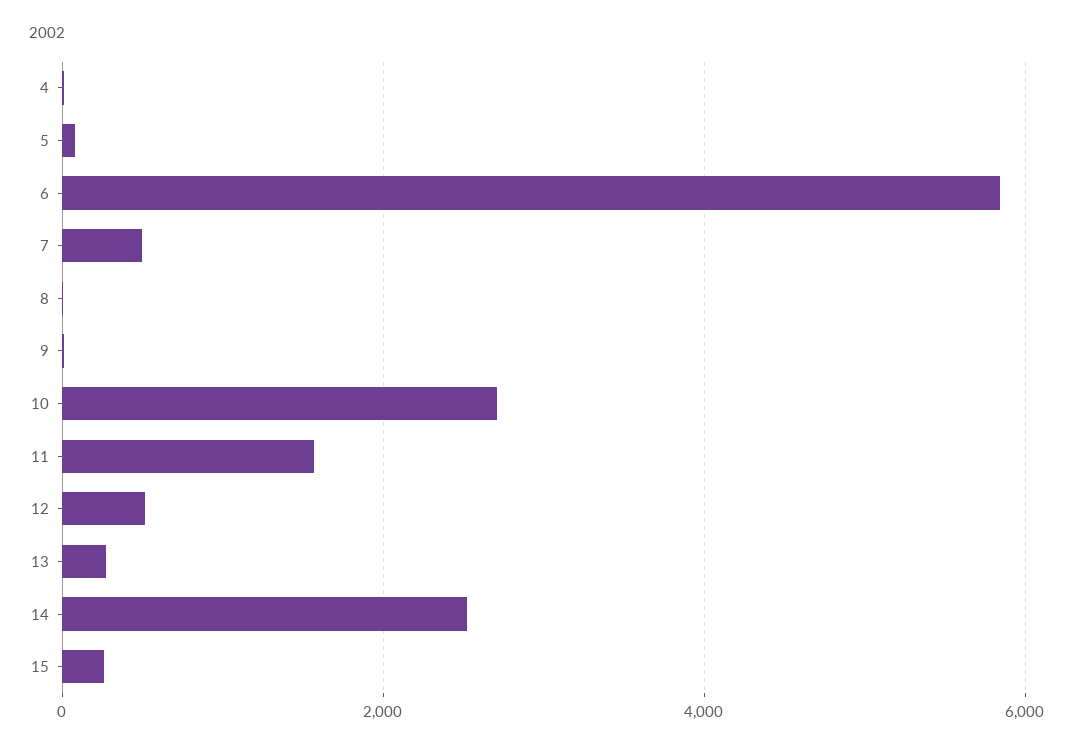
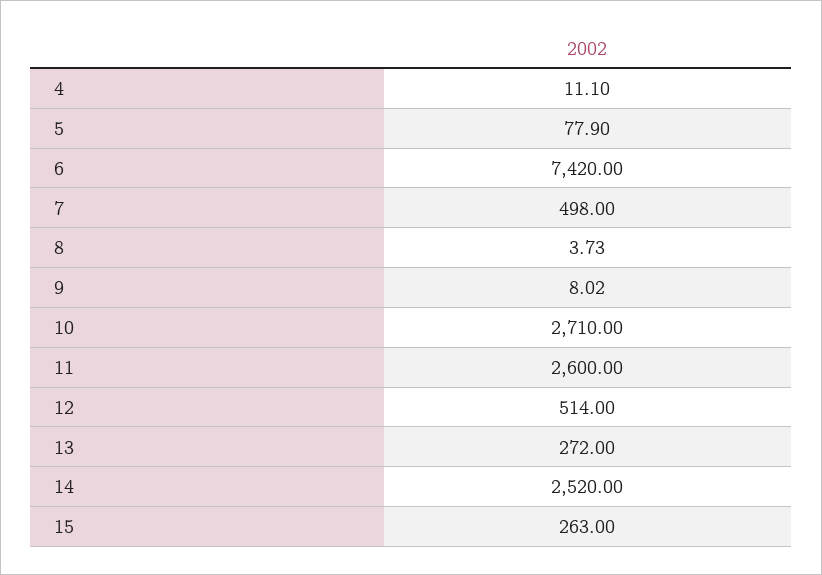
  {
    "4": 11.1,
    "5": 77.9,
-   "6": 5800,
+   "6": 7420,
    "7": 498,
    "8": 3.73,
    "9": 8.02,
    "10": 2710,
-   "11": 1600,
+   "11": 2600,
    "12": 514,
    "13": 272,
    "14": 2520,
    "15": 263
  }

